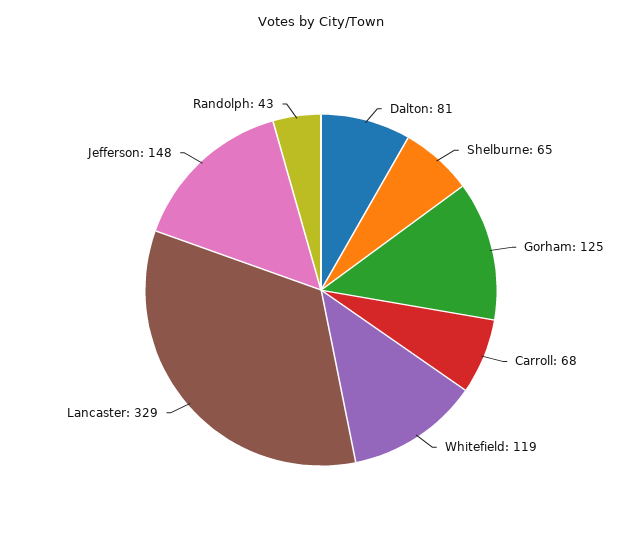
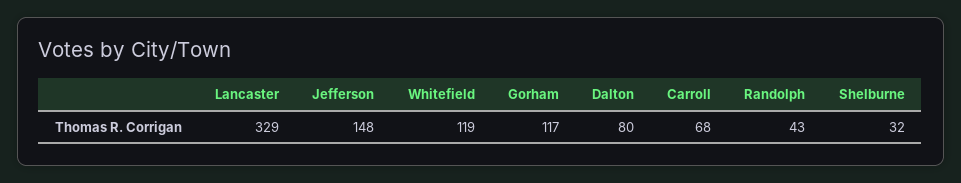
  {
-   "Dalton": 81,
+   "Dalton": 80,
-   "Shelburne": 65,
+   "Shelburne": 32,
-   "Gorham": 125,
+   "Gorham": 117,
    "Carroll": 68,
    "Whitefield": 119,
    "Lancaster": 329,
    "Jefferson": 148,
    "Randolph": 43
  }

